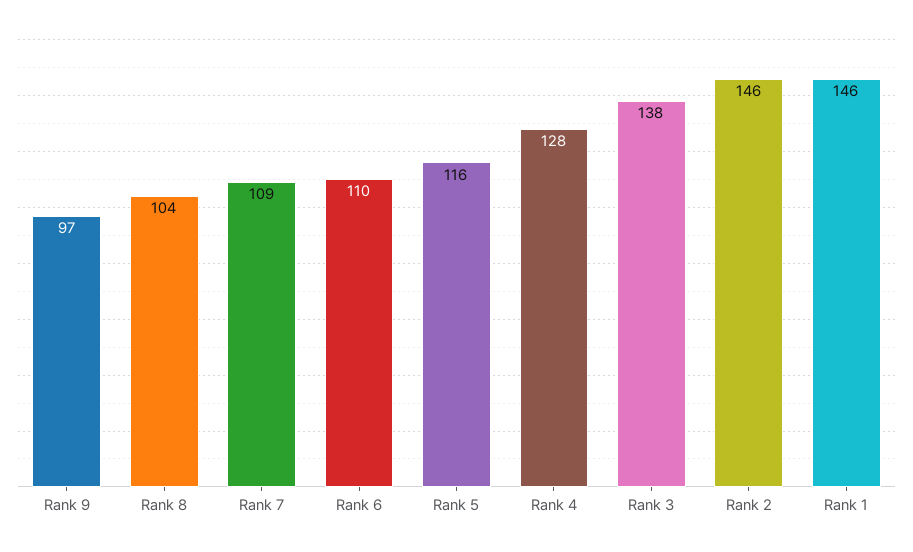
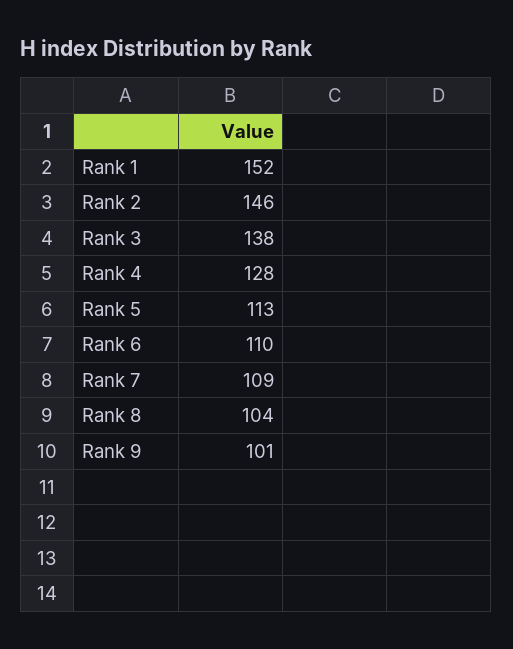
  {
-   "Rank 9": 97,
+   "Rank 9": 101,
    "Rank 8": 104,
    "Rank 7": 109,
    "Rank 6": 110,
-   "Rank 5": 116,
+   "Rank 5": 113,
    "Rank 4": 128,
    "Rank 3": 138,
    "Rank 2": 146,
-   "Rank 1": 146
+   "Rank 1": 152
  }

